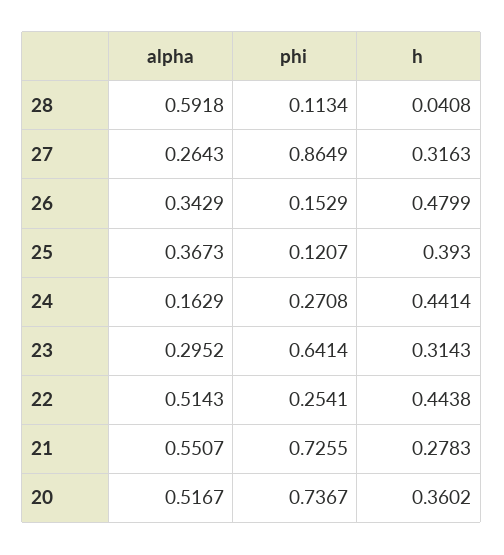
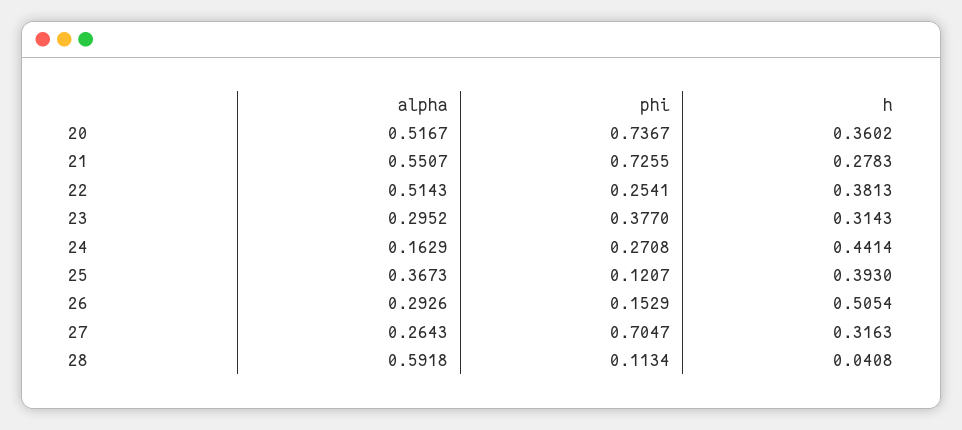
  {
    "alpha": {
      "28": 0.5918,
      "27": 0.2643,
-     "26": 0.3429,
+     "26": 0.2926,
      "25": 0.3673,
      "24": 0.1629,
      "23": 0.2952,
      "22": 0.5143,
      "21": 0.5507,
      "20": 0.5167
    },
    "phi": {
      "28": 0.1134,
-     "27": 0.8649,
+     "27": 0.7047,
      "26": 0.1529,
      "25": 0.1207,
      "24": 0.2708,
-     "23": 0.6414,
+     "23": 0.377,
      "22": 0.2541,
      "21": 0.7255,
      "20": 0.7367
    },
    "h": {
      "28": 0.0408,
      "27": 0.3163,
-     "26": 0.4799,
+     "26": 0.5054,
      "25": 0.393,
      "24": 0.4414,
      "23": 0.3143,
-     "22": 0.4438,
+     "22": 0.3813,
      "21": 0.2783,
      "20": 0.3602
    }
  }

